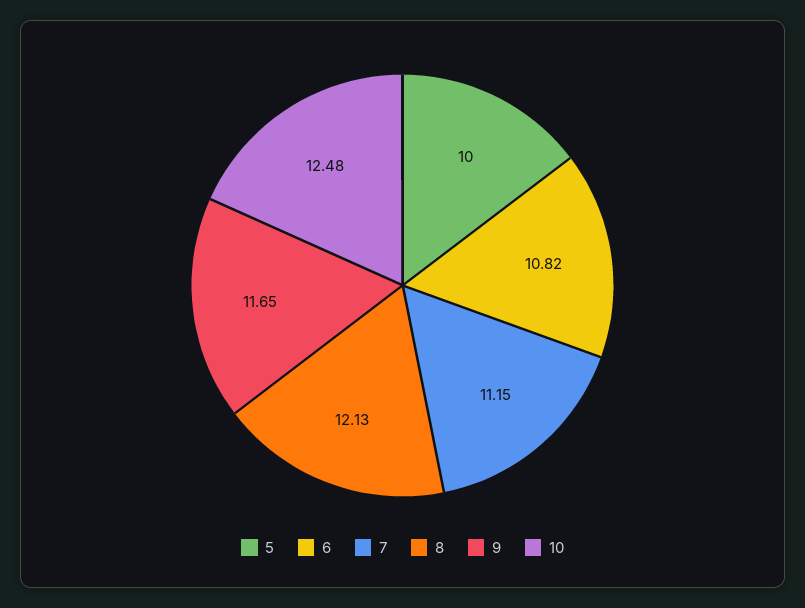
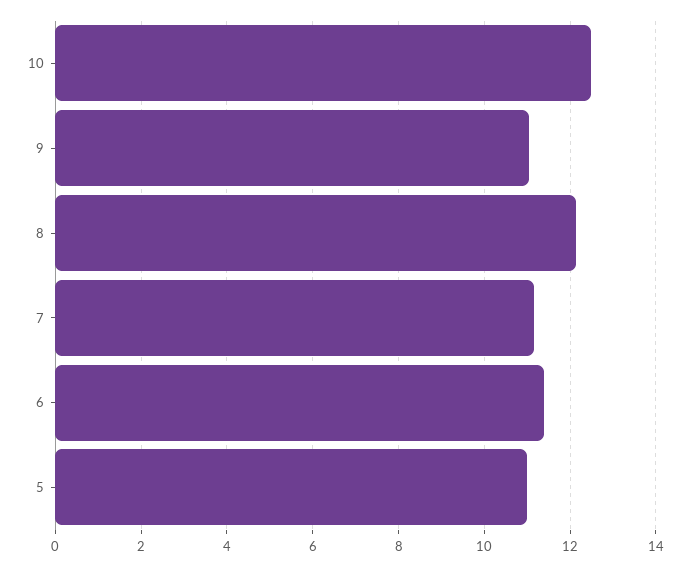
  {
-   "5": 10,
+   "5": 11,
-   "6": 10.82,
+   "6": 11.4,
    "7": 11.15,
    "8": 12.13,
-   "9": 11.65,
+   "9": 11,
    "10": 12.48
  }

